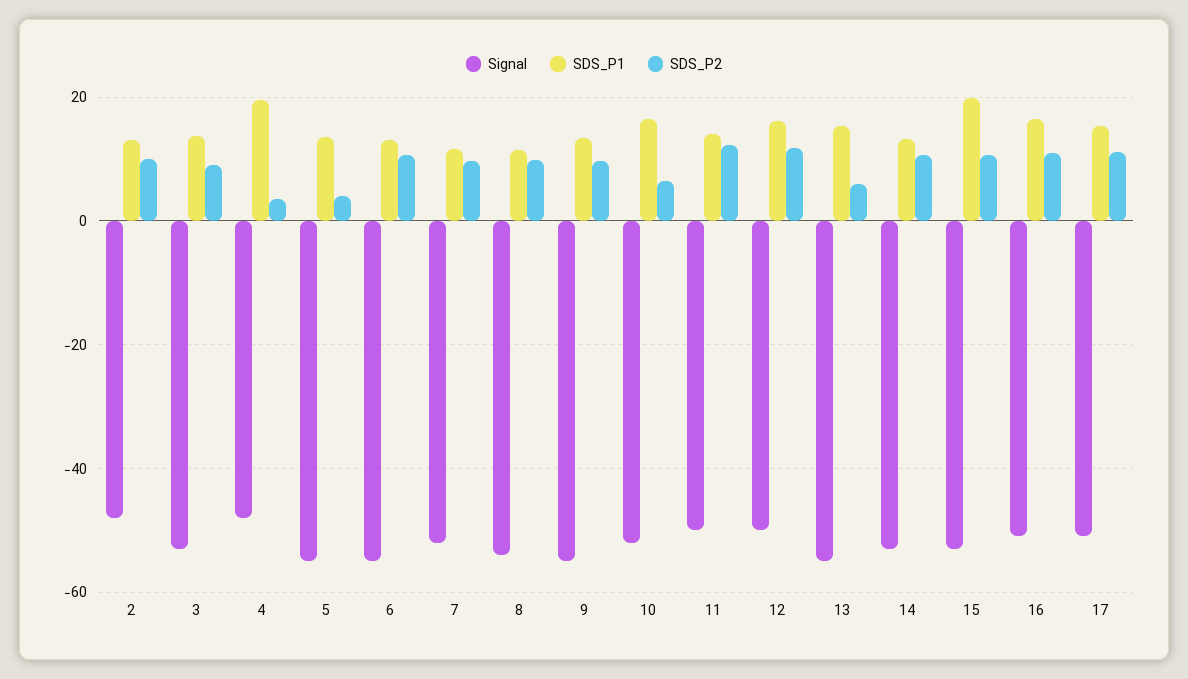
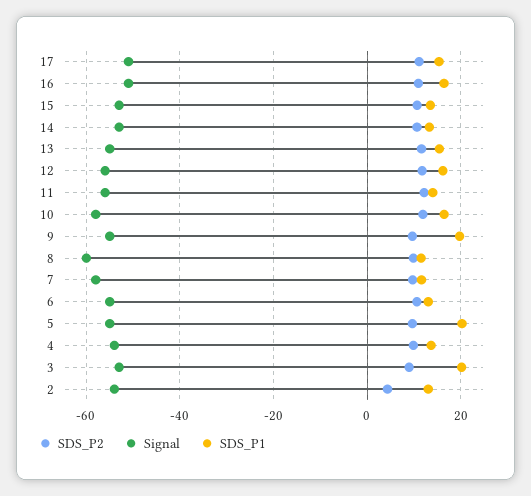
  {
    "Signal": {
-     "2": -48,
+     "2": -54,
      "3": -54,
-     "4": -48,
+     "4": -54,
      "5": -56,
      "6": -56,
-     "7": -52,
+     "7": -58,
-     "8": -54,
+     "8": -60,
      "9": -56,
-     "10": -52,
+     "10": -58,
-     "11": -50,
+     "11": -56,
-     "12": -50,
+     "12": -56,
      "13": -56,
      "14": -54,
      "15": -54,
      "16": -52,
      "17": -52
    },
    "SDS_P1": {
      "2": 14,
-     "3": 14,
+     "3": 20,
-     "4": 20,
+     "4": 14,
-     "5": 14,
+     "5": 20,
      "6": 14,
      "7": 12,
      "8": 12,
-     "9": 14,
+     "9": 20,
      "10": 16,
      "11": 14,
      "12": 16,
      "13": 16,
      "14": 14,
-     "15": 20,
+     "15": 14,
      "16": 16,
      "17": 16
    },
    "SDS_P2": {
-     "2": 10,
+     "2": 4,
      "3": 10,
-     "4": 4,
+     "4": 10,
-     "5": 4,
+     "5": 10,
      "6": 10,
      "7": 10,
      "8": 10,
      "9": 10,
-     "10": 6,
+     "10": 12,
      "11": 12,
      "12": 12,
-     "13": 6,
+     "13": 12,
      "14": 10,
      "15": 10,
      "16": 10,
      "17": 12
    }
  }

